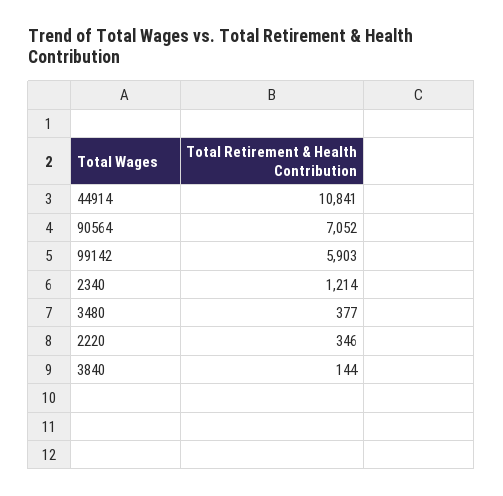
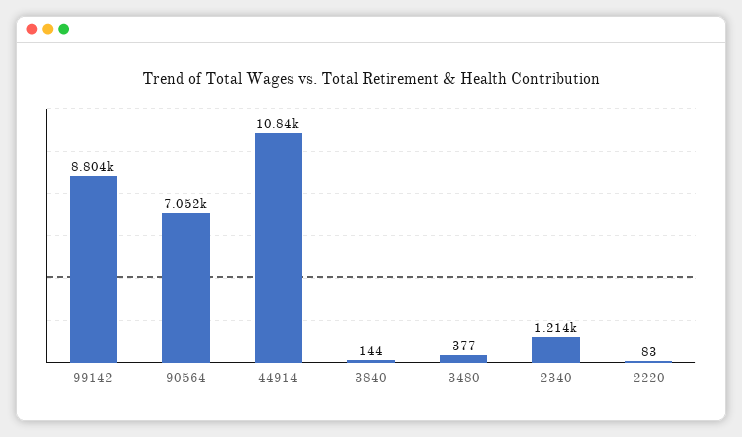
  {
    "44914": 10841,
    "90564": 7052,
-   "99142": 5903,
+   "99142": 8804,
    "2340": 1214,
    "3480": 377,
-   "2220": 346,
+   "2220": 83,
    "3840": 144
  }

